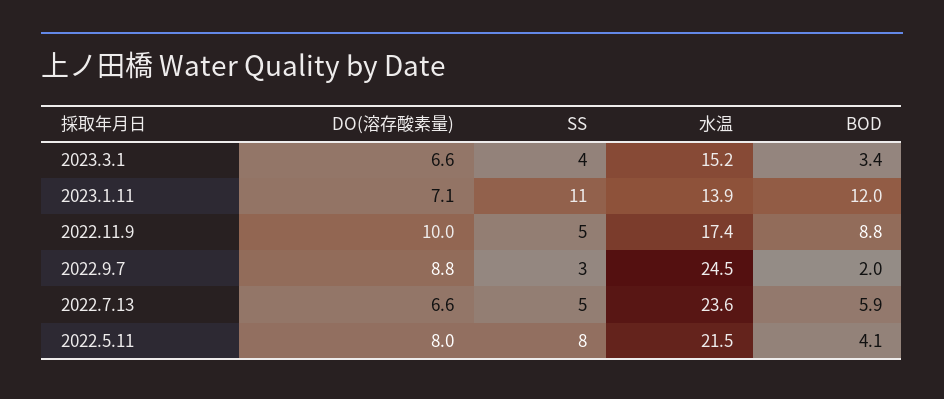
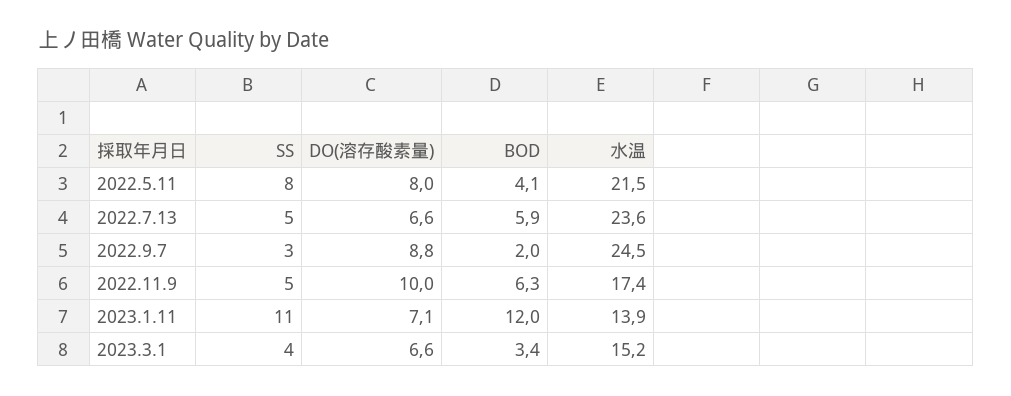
  {
    "DO(溶存酸素量)": {
      "2023.3.1": 6.6,
      "2023.1.11": 7.1,
      "2022.11.9": 10,
      "2022.9.7": 8.8,
      "2022.7.13": 6.6,
      "2022.5.11": 8
    },
    "SS": {
      "2023.3.1": 4,
      "2023.1.11": 11,
      "2022.11.9": 5,
      "2022.9.7": 3,
      "2022.7.13": 5,
      "2022.5.11": 8
    },
    "水温": {
      "2023.3.1": 15.2,
      "2023.1.11": 13.9,
      "2022.11.9": 17.4,
      "2022.9.7": 24.5,
      "2022.7.13": 23.6,
      "2022.5.11": 21.5
    },
    "BOD": {
      "2023.3.1": 3.4,
      "2023.1.11": 12,
-     "2022.11.9": 8.8,
+     "2022.11.9": 6.3,
      "2022.9.7": 2,
      "2022.7.13": 5.9,
      "2022.5.11": 4.1
    }
  }

